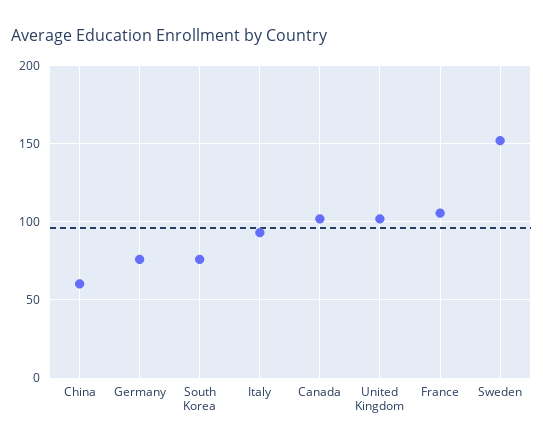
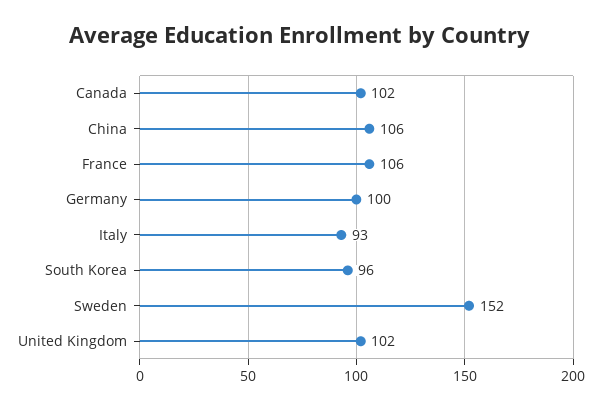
  {
-   "China": 60,
+   "China": 106,
-   "Germany": 75,
+   "Germany": 100,
-   "South Korea": 75,
+   "South Korea": 96,
    "Italy": 93,
    "Canada": 102,
    "United Kingdom": 102,
    "France": 106,
    "Sweden": 152
  }

